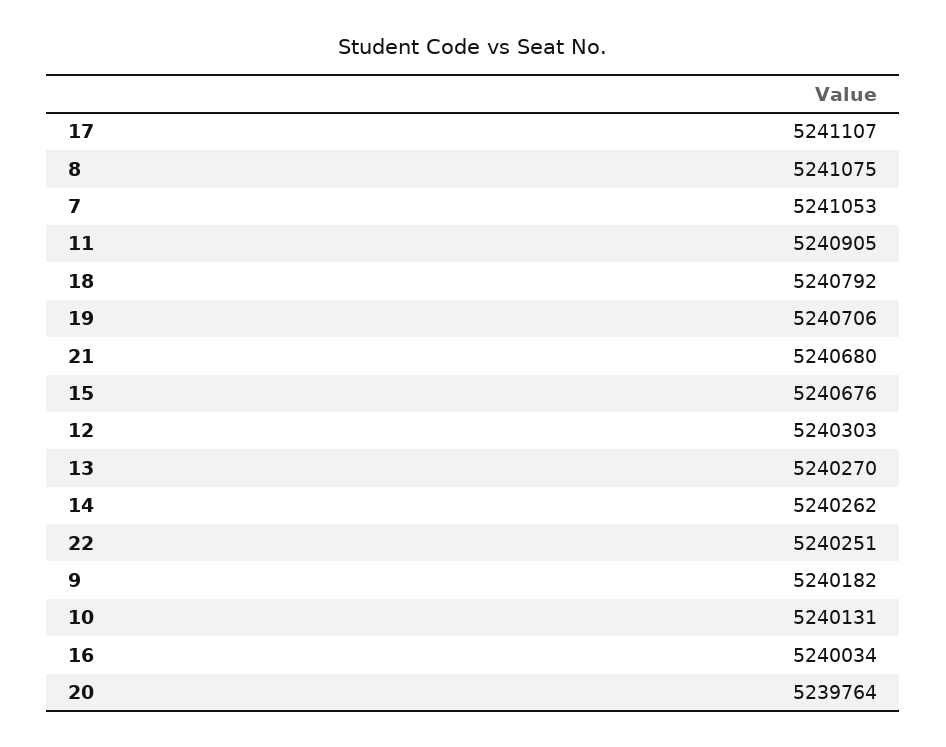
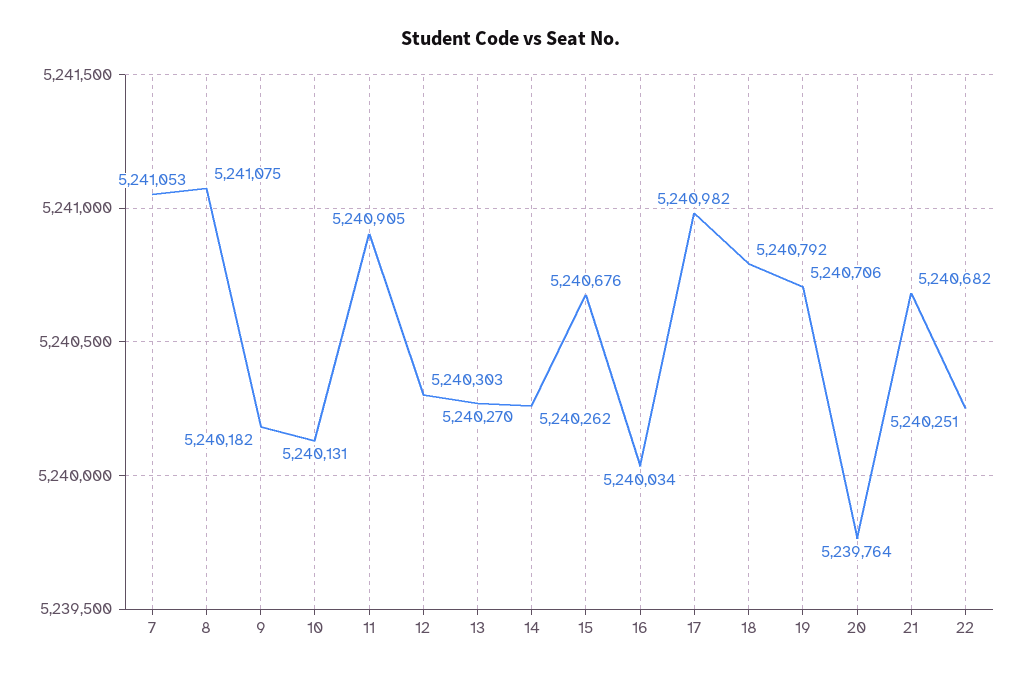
  {
-   "17": 5241107,
+   "17": 5240982,
    "8": 5241075,
    "7": 5241053,
    "11": 5240905,
    "18": 5240792,
    "19": 5240706,
-   "21": 5240680,
+   "21": 5240682,
    "15": 5240676,
    "12": 5240303,
    "13": 5240270,
    "14": 5240262,
    "22": 5240251,
    "9": 5240182,
    "10": 5240131,
    "16": 5240034,
    "20": 5239764
  }

